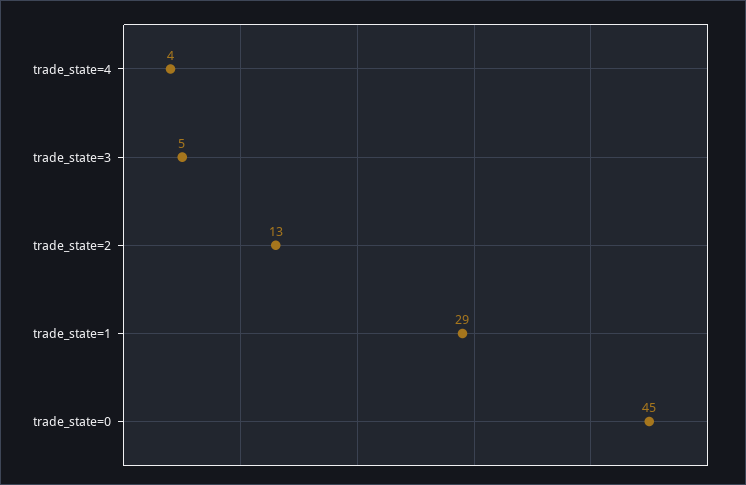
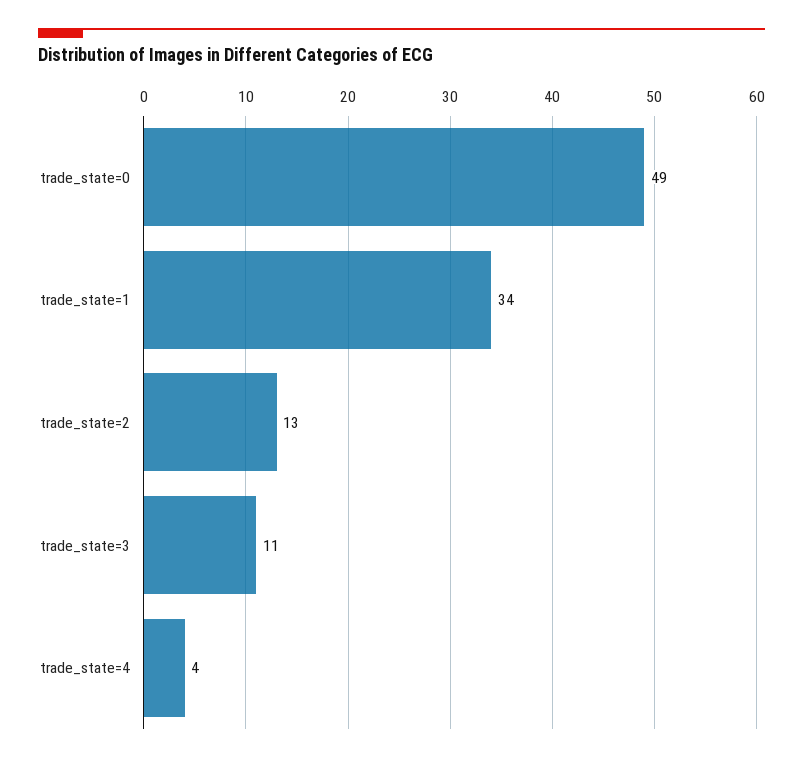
  {
    "trade_state=4": 4,
-   "trade_state=3": 5,
+   "trade_state=3": 11,
    "trade_state=2": 13,
-   "trade_state=1": 29,
+   "trade_state=1": 34,
-   "trade_state=0": 45
+   "trade_state=0": 49
  }

